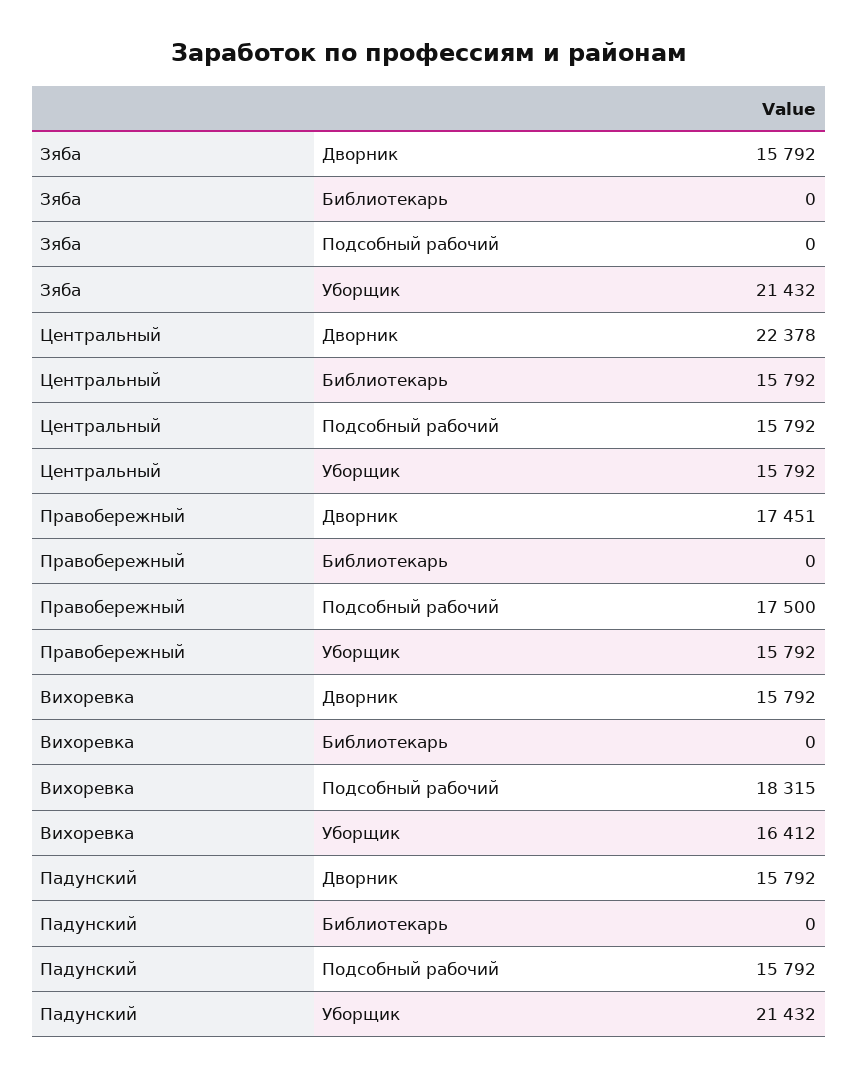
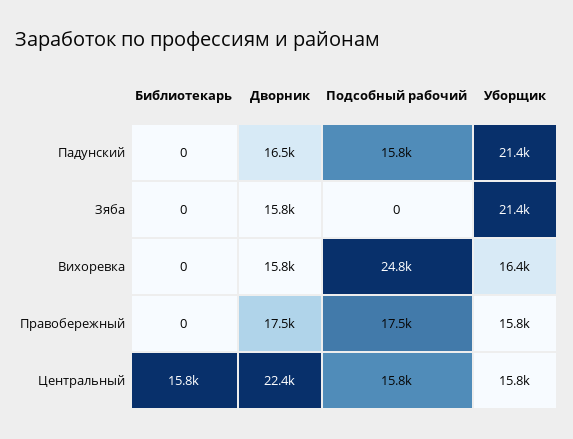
  {
    "Зяба": {
      "Дворник": 15792,
      "Библиотекарь": 0,
      "Подсобный рабочий": 0,
      "Уборщик": 21432
    },
    "Центральный": {
      "Дворник": 22378,
      "Библиотекарь": 15792,
      "Подсобный рабочий": 15792,
      "Уборщик": 15792
    },
    "Правобережный": {
      "Дворник": 17451,
      "Библиотекарь": 0,
      "Подсобный рабочий": 17500,
      "Уборщик": 15792
    },
    "Вихоревка": {
      "Дворник": 15792,
      "Библиотекарь": 0,
-     "Подсобный рабочий": 18315,
+     "Подсобный рабочий": 24800,
      "Уборщик": 16412
    },
    "Падунский": {
-     "Дворник": 15792,
+     "Дворник": 16500,
      "Библиотекарь": 0,
      "Подсобный рабочий": 15792,
      "Уборщик": 21432
    }
  }

